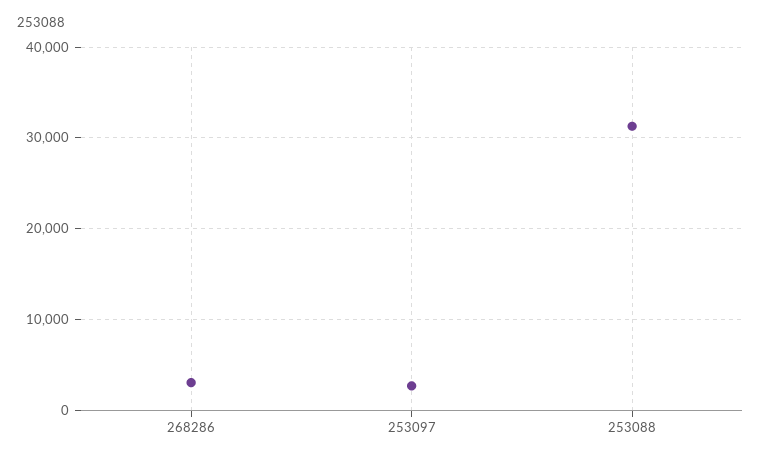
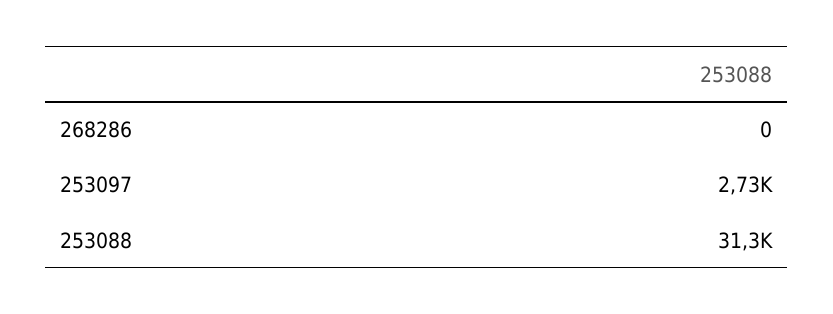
  {
-   "268286": 3000,
+   "268286": 0,
    "253097": 2730,
    "253088": 31300
  }

